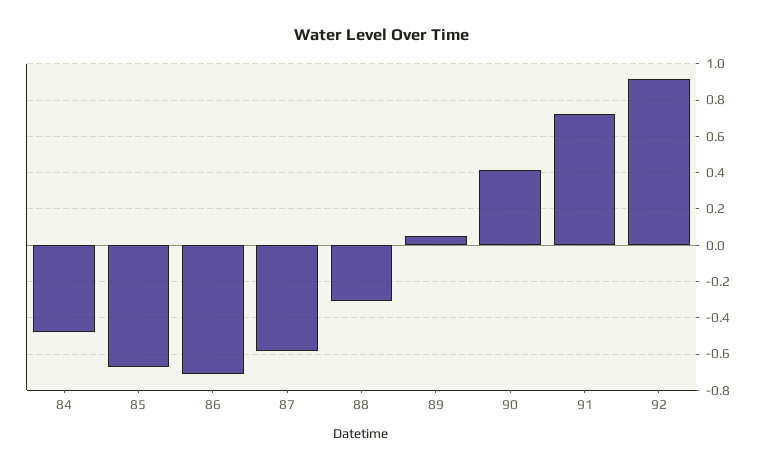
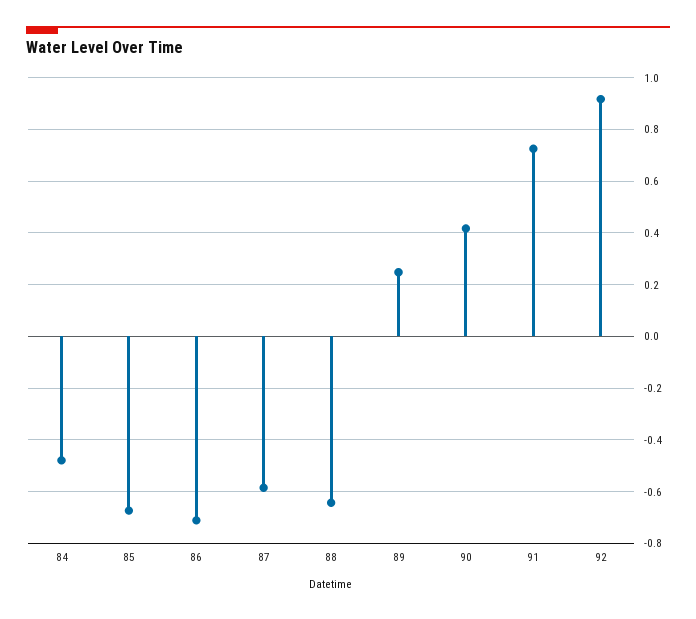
  {
    "84": -0.475,
    "85": -0.675,
    "86": -0.7,
    "87": -0.575,
-   "88": -0.3,
+   "88": -0.65,
-   "89": 0.05,
+   "89": 0.25,
    "90": 0.425,
    "91": 0.725,
    "92": 0.925
  }

